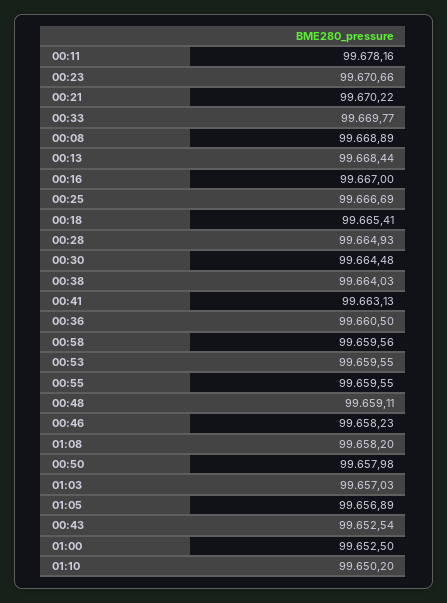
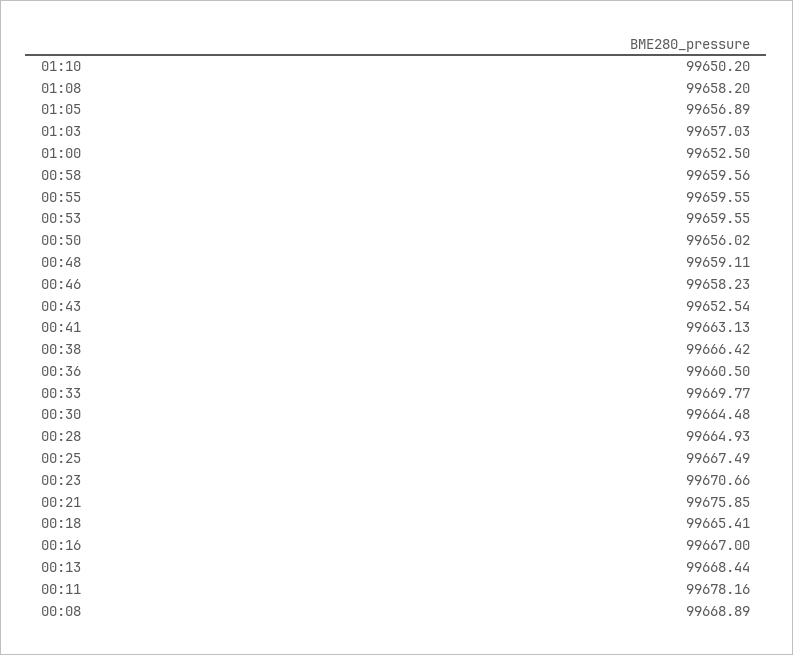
  {
    "00:11": 99678.16,
    "00:23": 99670.66,
-   "00:21": 99670.22,
+   "00:21": 99675.85,
    "00:33": 99669.77,
    "00:08": 99668.89,
    "00:13": 99668.44,
    "00:16": 99667,
-   "00:25": 99666.69,
+   "00:25": 99667.49,
    "00:18": 99665.41,
    "00:28": 99664.93,
    "00:30": 99664.48,
-   "00:38": 99664.03,
+   "00:38": 99666.42,
    "00:41": 99663.13,
    "00:36": 99660.5,
    "00:58": 99659.56,
    "00:53": 99659.55,
    "00:55": 99659.55,
    "00:48": 99659.11,
    "00:46": 99658.23,
    "01:08": 99658.2,
-   "00:50": 99657.98,
+   "00:50": 99656.02,
    "01:03": 99657.03,
    "01:05": 99656.89,
    "00:43": 99652.54,
    "01:00": 99652.5,
    "01:10": 99650.2
  }

